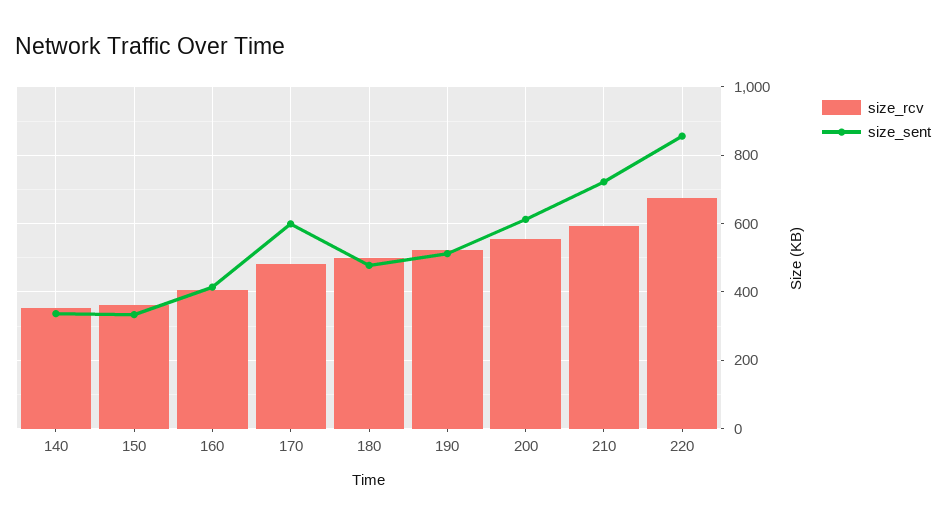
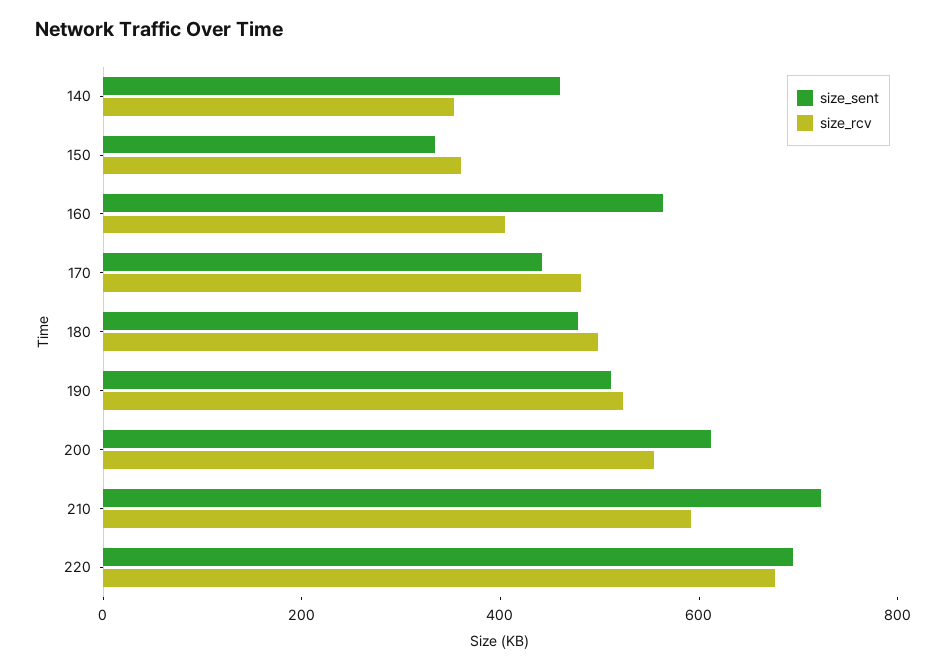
  {
    "size_rcv": {
      "140": 360,
      "150": 360,
      "160": 400,
      "170": 480,
      "180": 500,
      "190": 520,
      "200": 560,
      "210": 600,
      "220": 680
    },
    "size_sent": {
-     "140": 340,
+     "140": 450,
      "150": 340,
-     "160": 420,
+     "160": 550,
-     "170": 600,
+     "170": 450,
      "180": 480,
      "190": 520,
      "200": 620,
      "210": 720,
-     "220": 860
+     "220": 700
    }
  }

